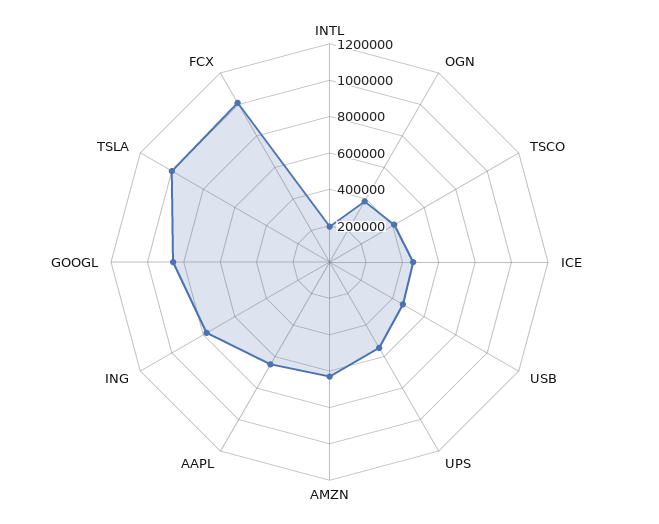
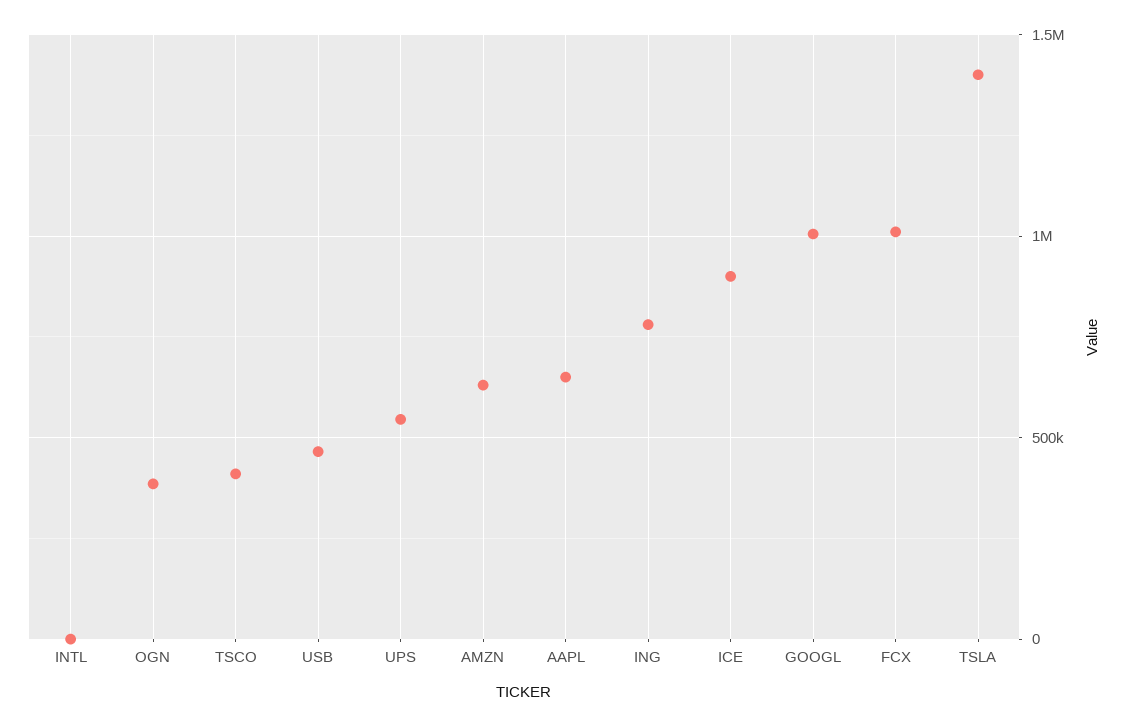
  {
-   "INTL": 200000,
+   "INTL": 0,
    "OGN": 400000,
    "TSCO": 400000,
-   "ICE": 450000,
+   "ICE": 900000,
    "USB": 450000,
    "UPS": 550000,
    "AMZN": 650000,
    "AAPL": 650000,
    "ING": 800000,
-   "GOOGL": 850000,
+   "GOOGL": 1000000,
-   "TSLA": 1000000,
+   "TSLA": 1400000,
    "FCX": 1000000
  }

